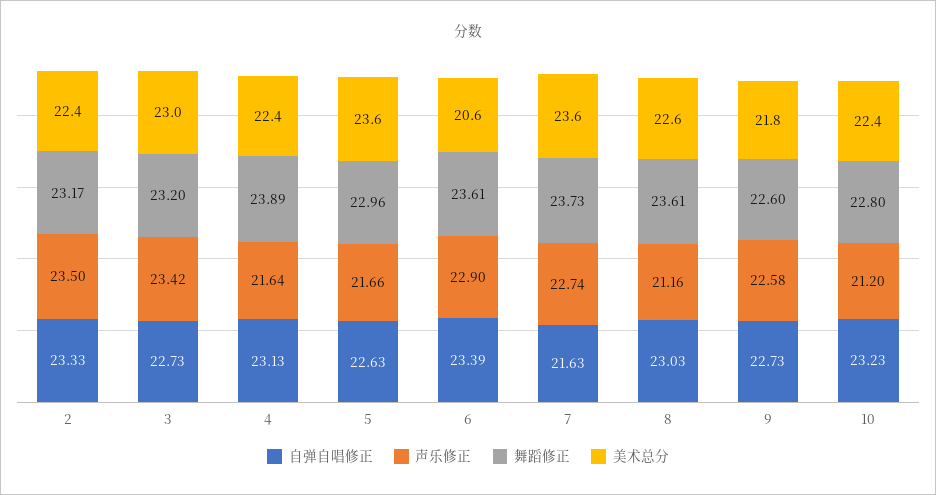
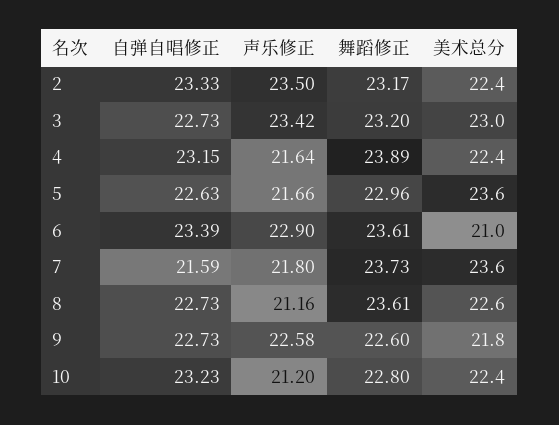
  {
    "自弹自唱修正": {
      "2": 23.33,
      "3": 22.73,
-     "4": 23.13,
+     "4": 23.15,
      "5": 22.63,
      "6": 23.39,
-     "7": 21.63,
+     "7": 21.59,
-     "8": 23.03,
+     "8": 22.73,
      "9": 22.73,
      "10": 23.23
    },
    "声乐修正": {
      "2": 23.5,
      "3": 23.42,
      "4": 21.64,
      "5": 21.66,
      "6": 22.9,
-     "7": 22.74,
+     "7": 21.8,
      "8": 21.16,
      "9": 22.58,
      "10": 21.2
    },
    "舞蹈修正": {
      "2": 23.17,
      "3": 23.2,
      "4": 23.89,
      "5": 22.96,
      "6": 23.61,
      "7": 23.73,
      "8": 23.61,
      "9": 22.6,
      "10": 22.8
    },
    "美术总分": {
      "2": 22.4,
      "3": 23,
      "4": 22.4,
      "5": 23.6,
-     "6": 20.6,
+     "6": 21,
      "7": 23.6,
      "8": 22.6,
      "9": 21.8,
      "10": 22.4
    }
  }

